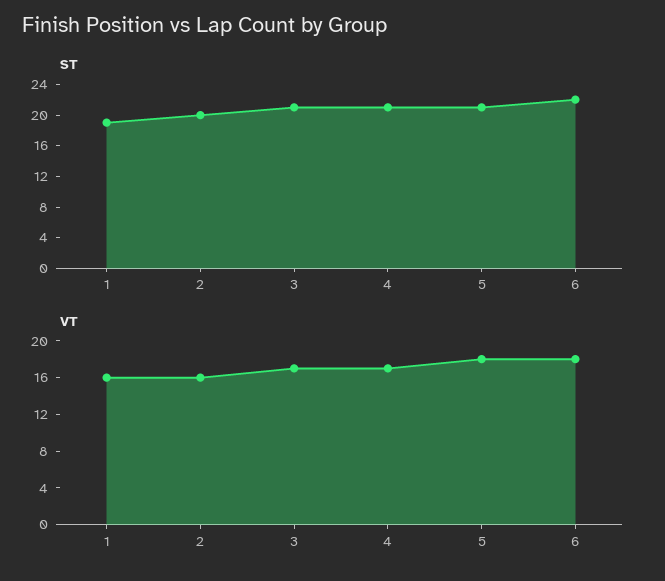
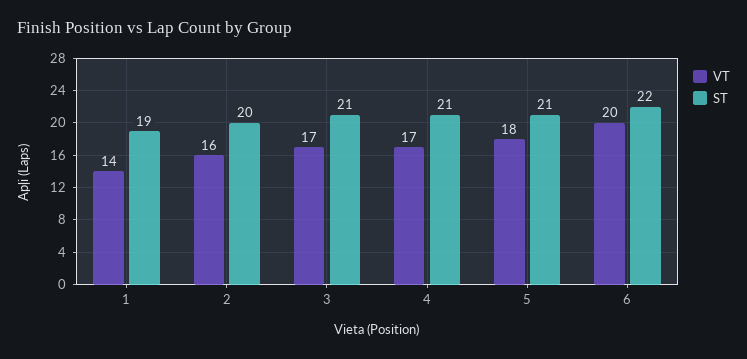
  {
    "ST": {
      "1": 19,
      "2": 20,
      "3": 21,
      "4": 21,
      "5": 21,
      "6": 22
    },
    "VT": {
-     "1": 16,
+     "1": 14,
      "2": 16,
      "3": 17,
      "4": 17,
      "5": 18,
-     "6": 18
+     "6": 20
    }
  }

